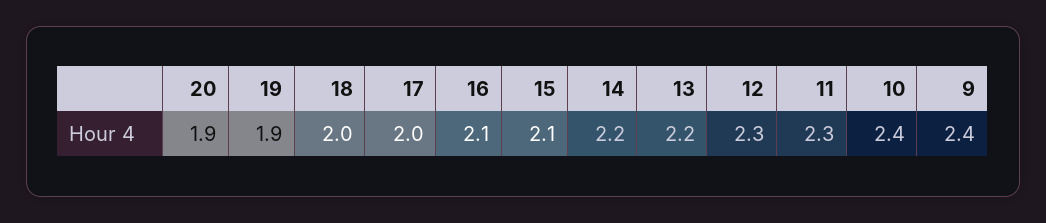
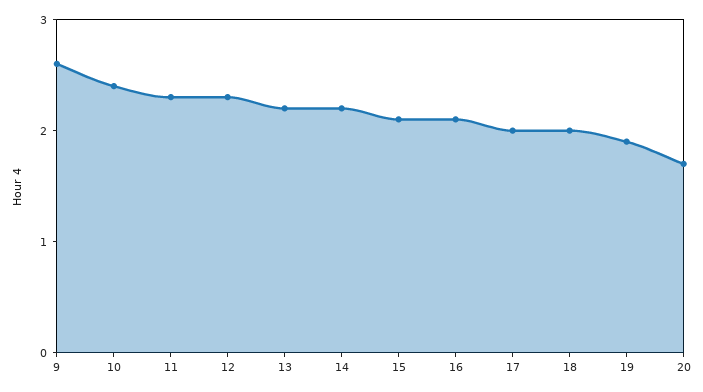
  {
-   "20": 1.9,
+   "20": 1.7,
    "19": 1.9,
    "18": 2,
    "17": 2,
    "16": 2.1,
    "15": 2.1,
    "14": 2.2,
    "13": 2.2,
    "12": 2.3,
    "11": 2.3,
    "10": 2.4,
-   "9": 2.4
+   "9": 2.6
  }

